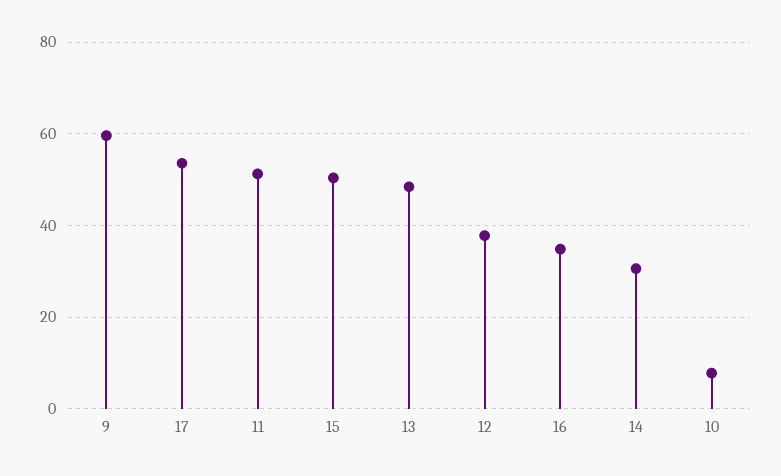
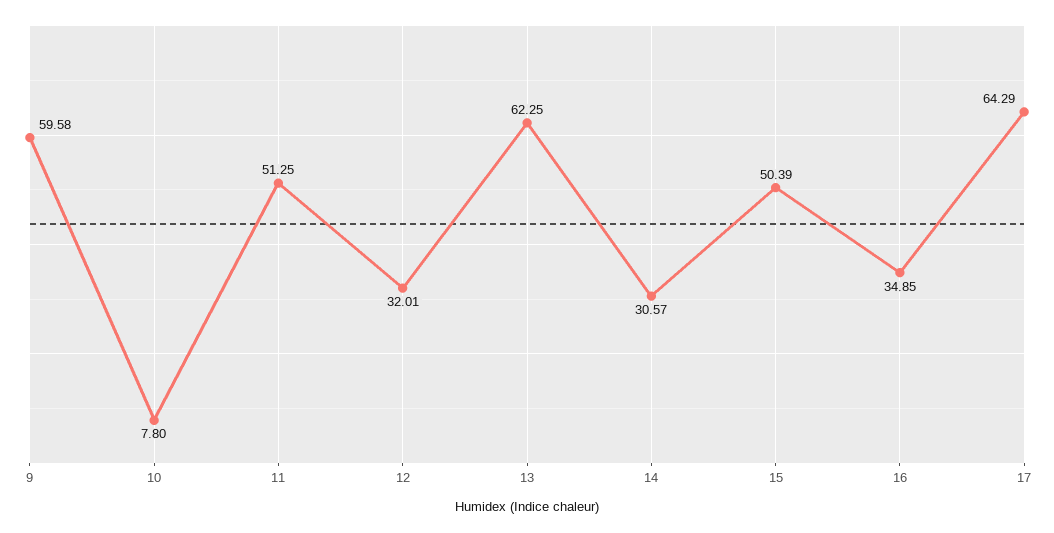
  {
    "9": 59.58,
-   "17": 54,
+   "17": 64.29,
    "11": 51.25,
    "15": 50.39,
-   "13": 48,
+   "13": 62.25,
-   "12": 38,
+   "12": 32.01,
    "16": 34.85,
    "14": 30.57,
    "10": 7.8
  }

